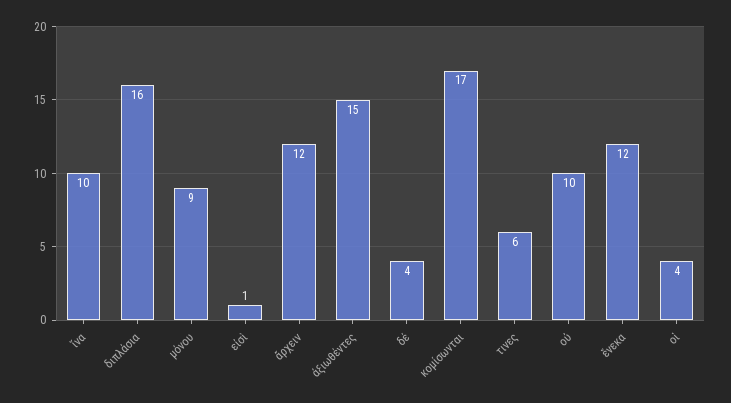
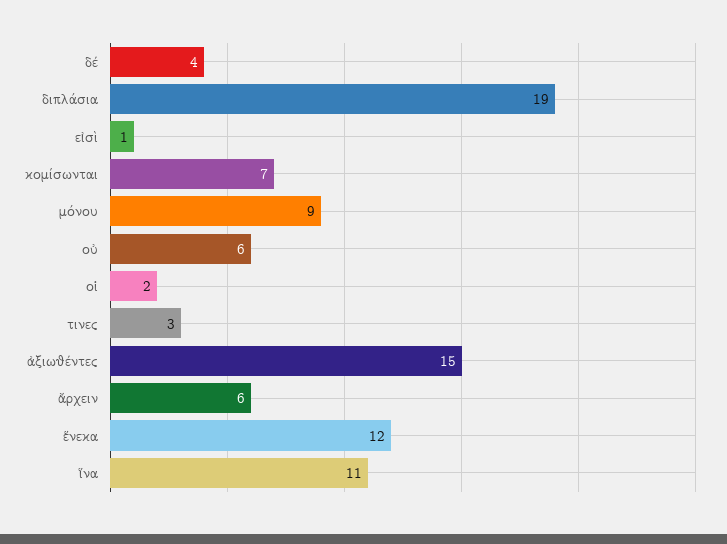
  {
-   "ἵνα": 10,
+   "ἵνα": 11,
-   "διπλάσια": 16,
+   "διπλάσια": 19,
    "μόνου": 9,
    "εἰσὶ": 1,
-   "ἄρχειν": 12,
+   "ἄρχειν": 6,
    "ἀξιωθέντες": 15,
    "δέ": 4,
-   "κομίσωνται": 17,
+   "κομίσωνται": 7,
-   "τινες": 6,
+   "τινες": 3,
-   "οὐ": 10,
+   "οὐ": 6,
    "ἕνεκα": 12,
-   "οἱ": 4
+   "οἱ": 2
  }

